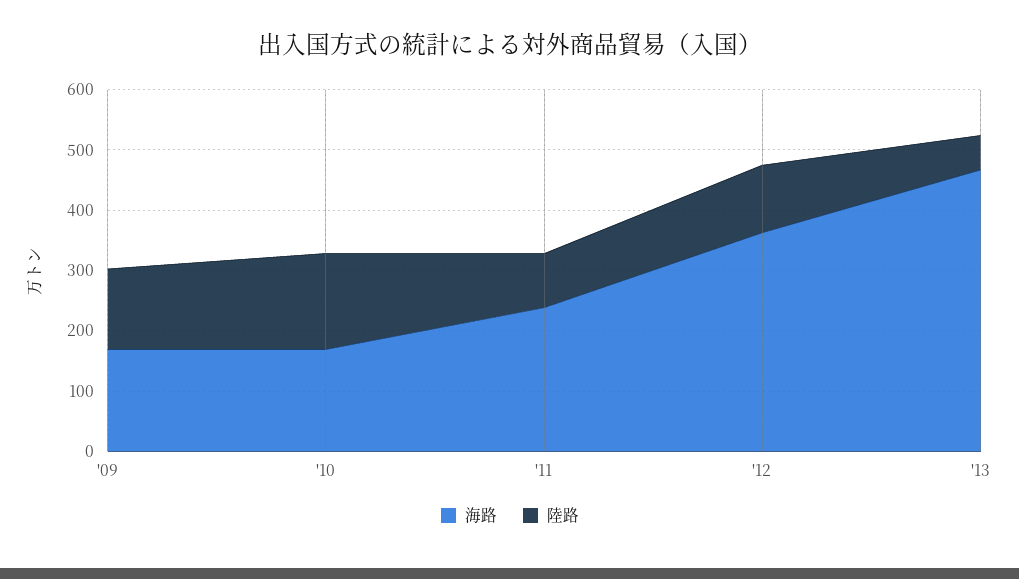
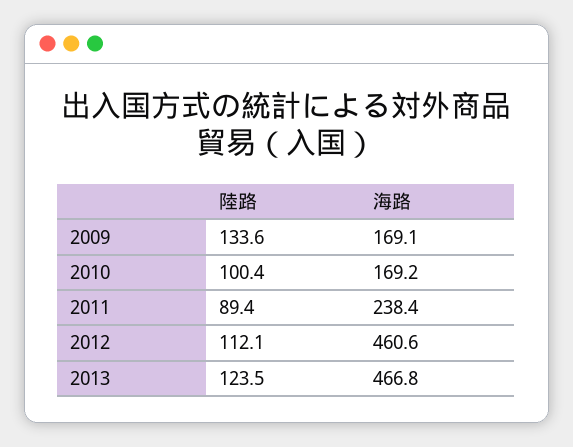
  {
    "海路": {
      "'09": 169.1,
      "'10": 169.2,
      "'11": 238.4,
-     "'12": 360,
+     "'12": 460.6,
      "'13": 466.8
    },
    "陸路": {
      "'09": 133.6,
-     "'10": 160,
+     "'10": 100.4,
      "'11": 89.4,
      "'12": 112.1,
-     "'13": 60
+     "'13": 123.5
    }
  }

